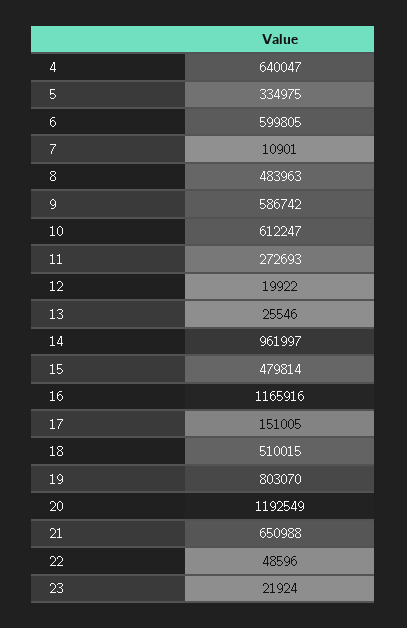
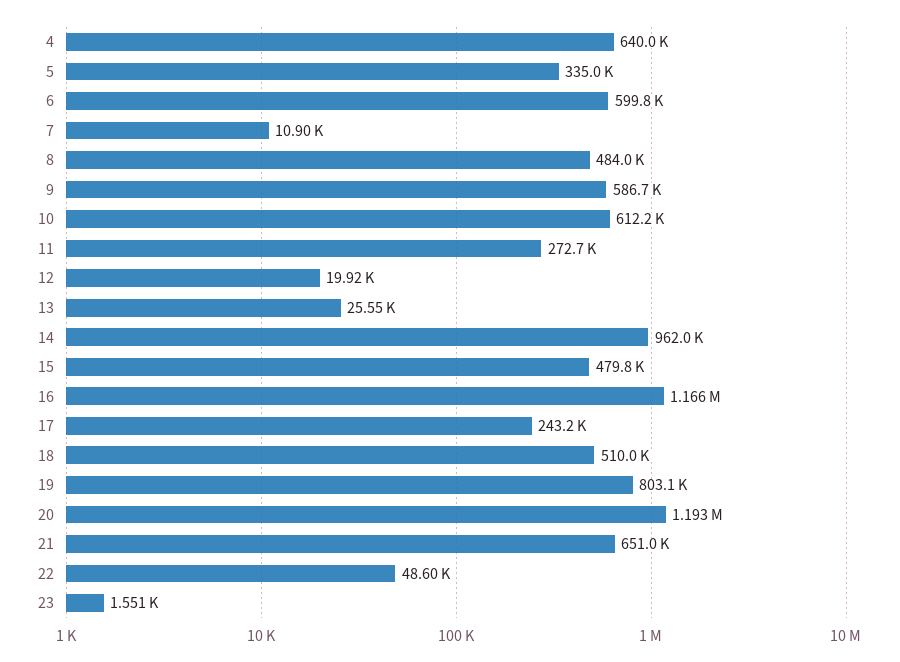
  {
    "4": 640047,
    "5": 334975,
    "6": 599805,
    "7": 10901,
    "8": 483963,
    "9": 586742,
    "10": 612247,
    "11": 272693,
    "12": 19922,
    "13": 25546,
    "14": 961997,
    "15": 479814,
    "16": 1165916,
-   "17": 151005,
+   "17": 243200,
    "18": 510015,
    "19": 803070,
    "20": 1192549,
    "21": 650988,
    "22": 48596,
-   "23": 21924
+   "23": 1551
  }

